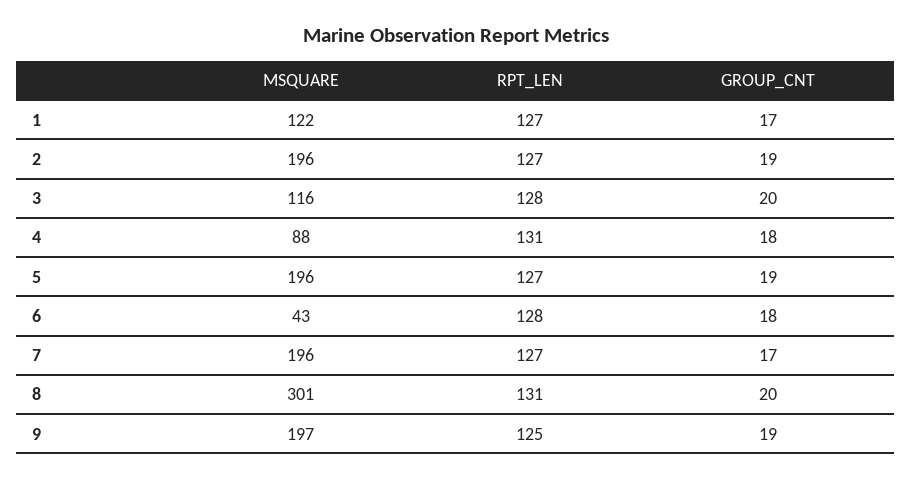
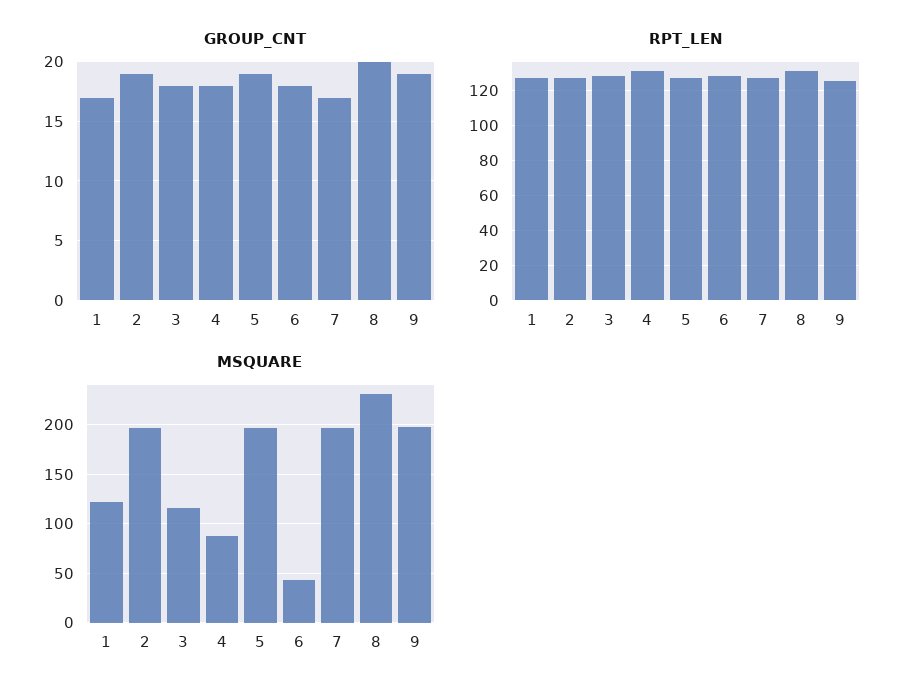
  {
    "MSQUARE": {
      "1": 122,
      "2": 196,
      "3": 116,
      "4": 88,
      "5": 196,
      "6": 43,
      "7": 196,
-     "8": 301,
+     "8": 230,
      "9": 197
    },
    "RPT_LEN": {
      "1": 127,
      "2": 127,
      "3": 128,
      "4": 131,
      "5": 127,
      "6": 128,
      "7": 127,
      "8": 131,
      "9": 125
    },
    "GROUP_CNT": {
      "1": 17,
      "2": 19,
-     "3": 20,
+     "3": 18,
      "4": 18,
      "5": 19,
      "6": 18,
      "7": 17,
      "8": 20,
      "9": 19
    }
  }

